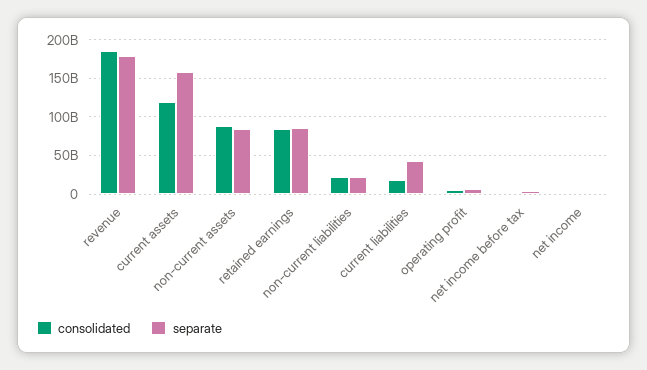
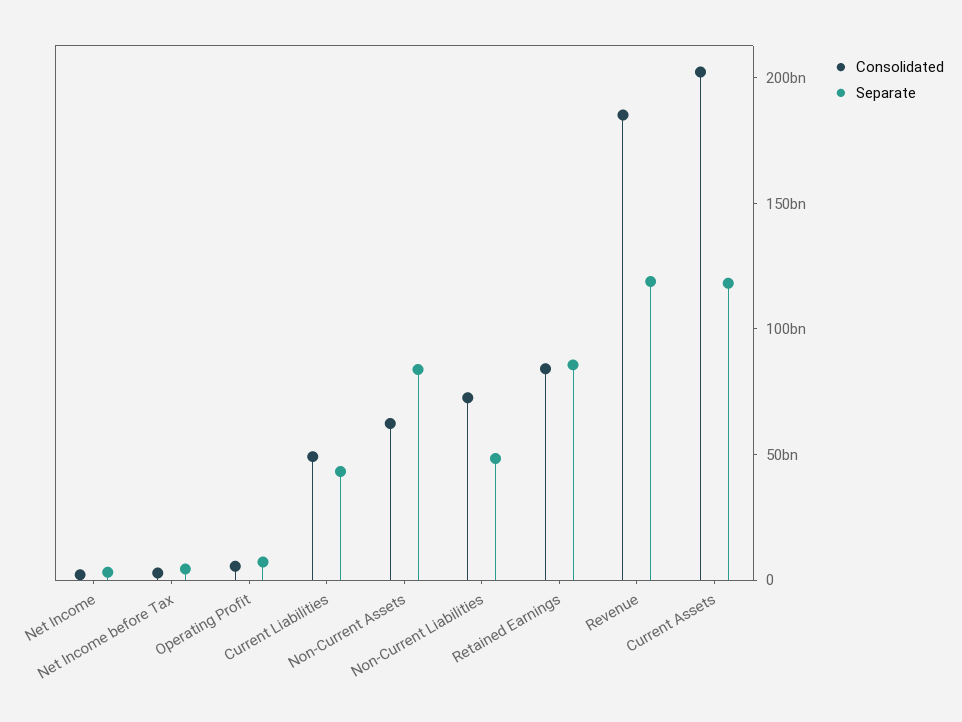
  {
    "consolidated": {
      "revenue": 190000000000,
-     "current assets": 120000000000,
+     "current assets": 200000000000,
-     "non-current assets": 90000000000,
+     "non-current assets": 60000000000,
      "retained earnings": 80000000000,
-     "non-current liabilities": 20000000000,
+     "non-current liabilities": 70000000000,
-     "current liabilities": 20000000000,
+     "current liabilities": 50000000000,
      "operating profit": 10000000000,
      "net income before tax": 0,
      "net income": 0
    },
    "separate": {
-     "revenue": 180000000000,
+     "revenue": 120000000000,
-     "current assets": 160000000000,
+     "current assets": 120000000000,
      "non-current assets": 80000000000,
      "retained earnings": 90000000000,
-     "non-current liabilities": 20000000000,
+     "non-current liabilities": 50000000000,
      "current liabilities": 40000000000,
      "operating profit": 10000000000,
      "net income before tax": 0,
      "net income": 0
    }
  }

